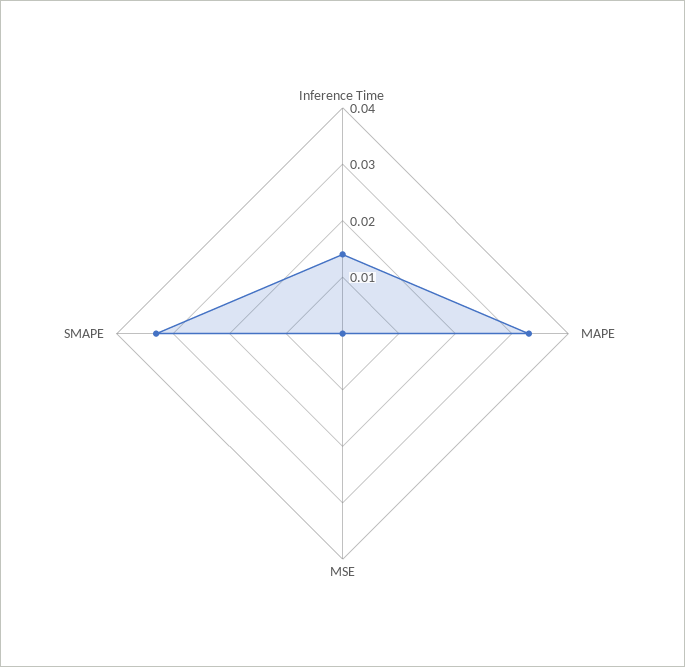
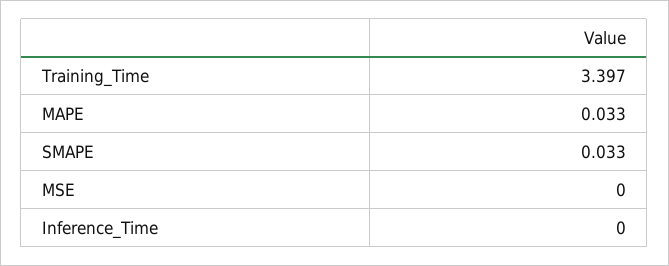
  {
-   "Inference Time": 0.015,
+   "Inference Time": 0,
    "MAPE": 0.033,
    "MSE": 0,
-   "SMAPE": 0.033
+   "SMAPE": 0.033,
+   "Training_Time": 3.397
  }

